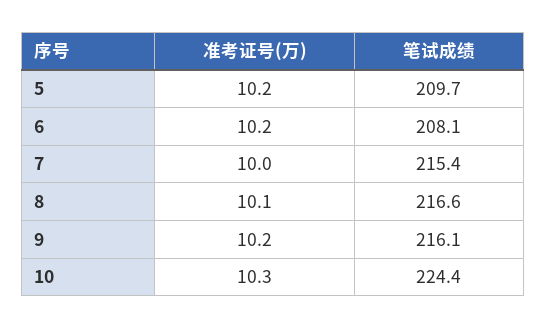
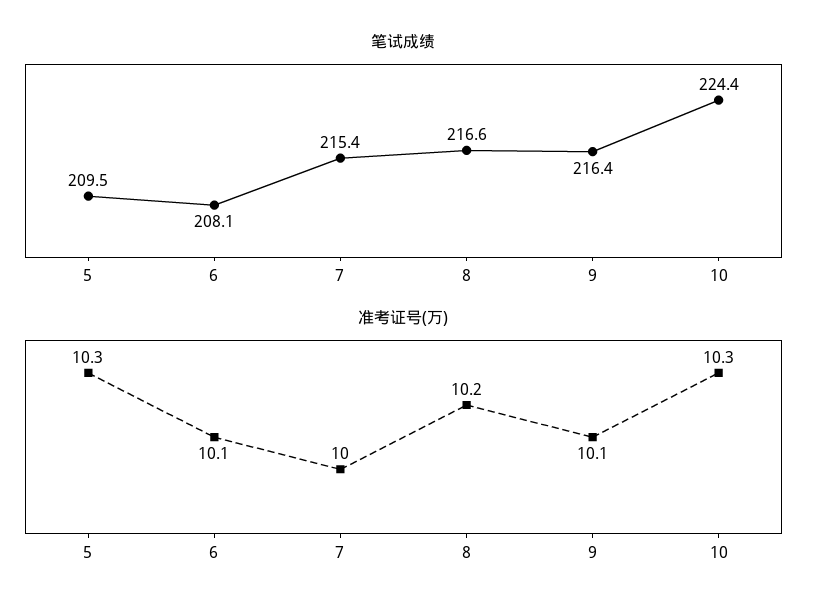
  {
    "准考证号(万)": {
-     "5": 10.2,
+     "5": 10.3,
-     "6": 10.2,
+     "6": 10.1,
      "7": 10,
-     "8": 10.1,
+     "8": 10.2,
-     "9": 10.2,
+     "9": 10.1,
      "10": 10.3
    },
    "笔试成绩": {
-     "5": 209.7,
+     "5": 209.5,
      "6": 208.1,
      "7": 215.4,
      "8": 216.6,
-     "9": 216.1,
+     "9": 216.4,
      "10": 224.4
    }
  }

